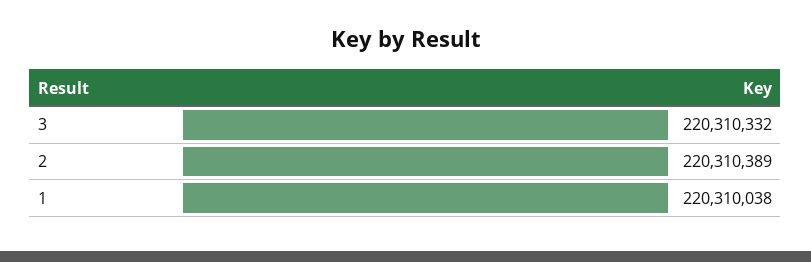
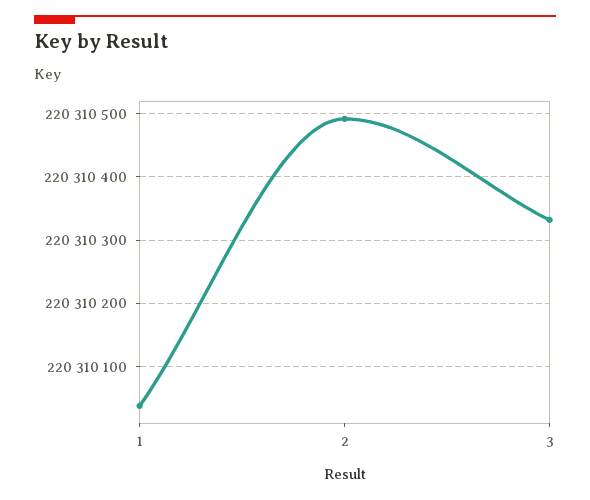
  {
    "3": 220310332,
-   "2": 220310389,
+   "2": 220310490,
    "1": 220310038
  }

